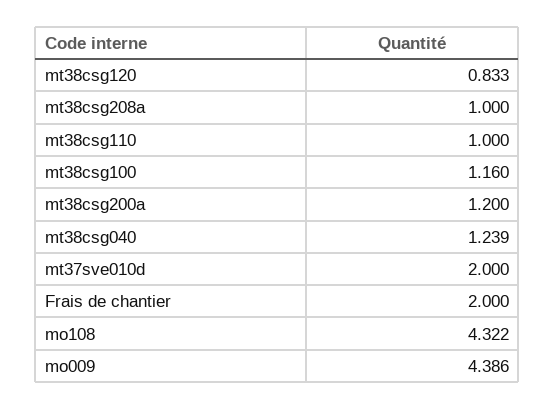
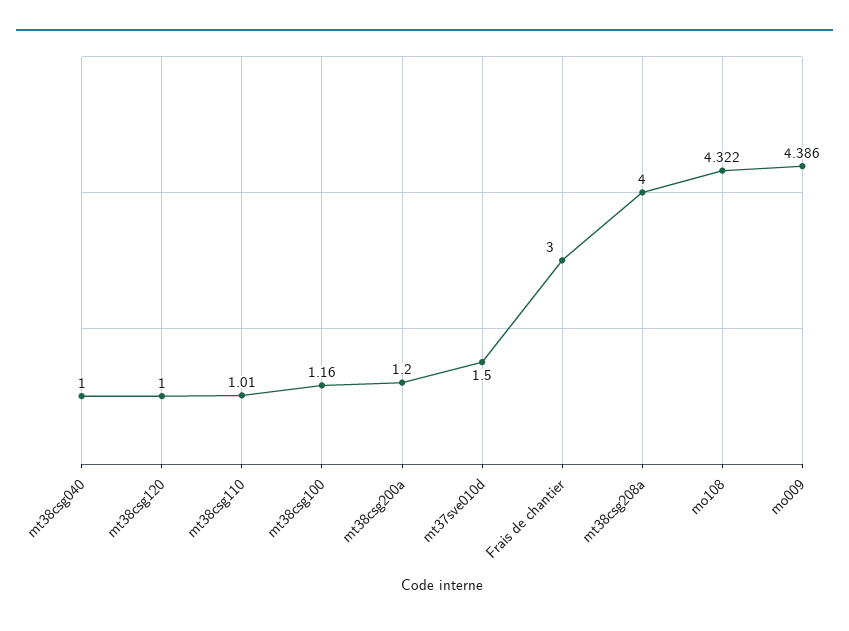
  {
-   "mt38csg120": 0.833,
+   "mt38csg120": 1,
-   "mt38csg208a": 1,
+   "mt38csg208a": 4,
-   "mt38csg110": 1,
+   "mt38csg110": 1.01,
    "mt38csg100": 1.16,
    "mt38csg200a": 1.2,
-   "mt38csg040": 1.239,
+   "mt38csg040": 1,
-   "mt37sve010d": 2,
+   "mt37sve010d": 1.5,
-   "Frais de chantier": 2,
+   "Frais de chantier": 3,
    "mo108": 4.322,
    "mo009": 4.386
  }

